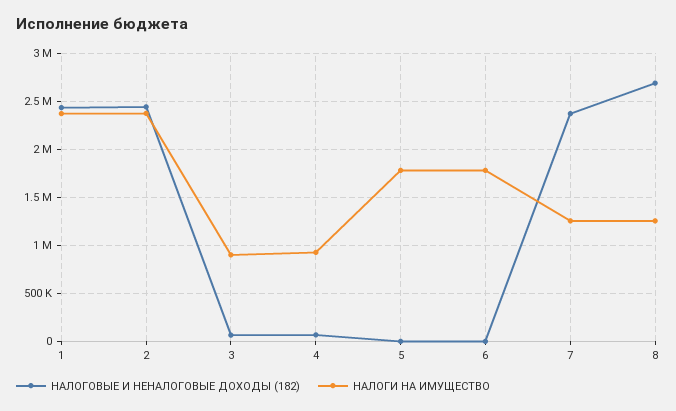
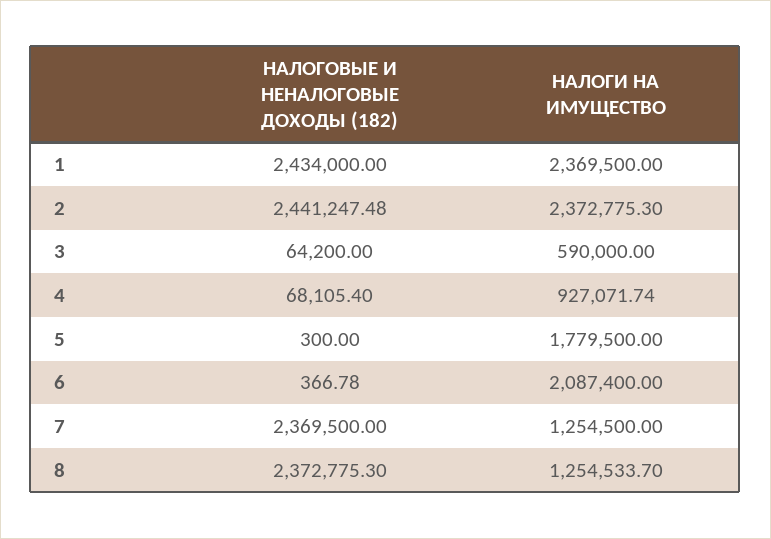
  {
    "НАЛОГОВЫЕ И НЕНАЛОГОВЫЕ ДОХОДЫ (182)": {
      "1": 2434000,
      "2": 2441247.48,
      "3": 64200,
      "4": 68105.4,
      "5": 300,
      "6": 366.78,
      "7": 2369500,
-     "8": 2700000
+     "8": 2372775.3
    },
    "НАЛОГИ НА ИМУЩЕСТВО": {
      "1": 2369500,
      "2": 2372775.3,
-     "3": 900000,
+     "3": 590000,
      "4": 927071.74,
      "5": 1779500,
-     "6": 1800000,
+     "6": 2087400,
      "7": 1254500,
      "8": 1254533.7
    }
  }

